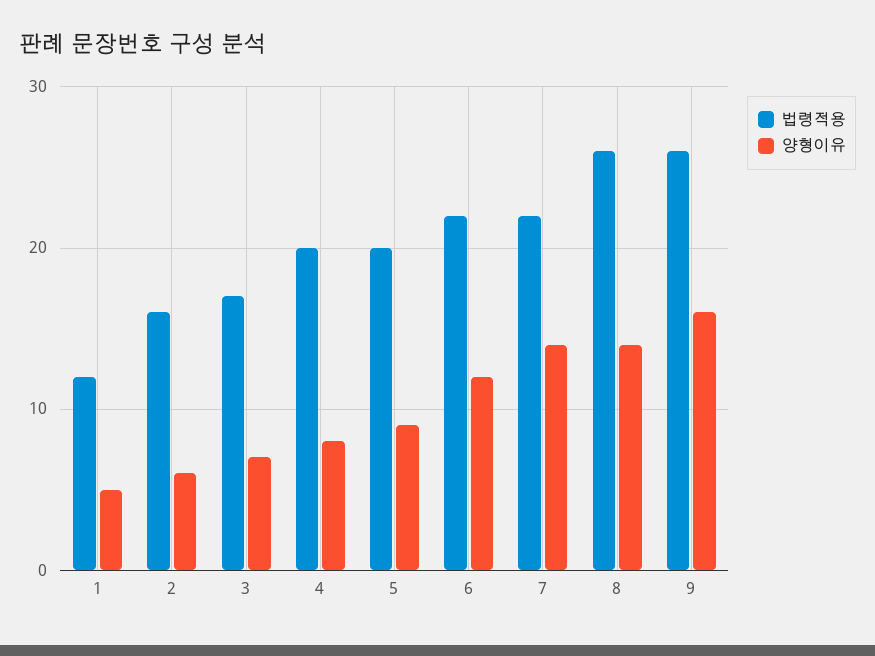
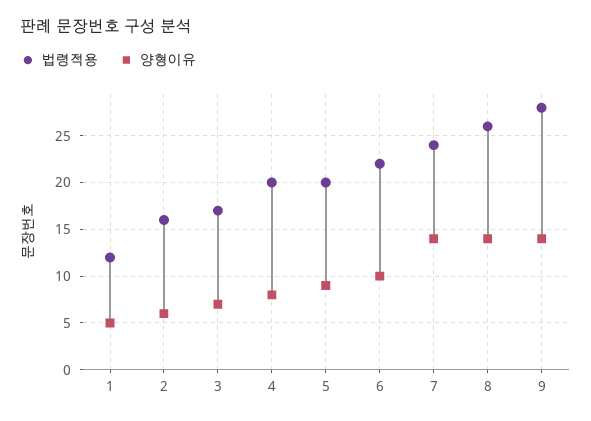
  {
    "법령적용": {
      "1": 12,
      "2": 16,
      "3": 17,
      "4": 20,
      "5": 20,
      "6": 22,
-     "7": 22,
+     "7": 24,
      "8": 26,
-     "9": 26
+     "9": 28
    },
    "양형이유": {
      "1": 5,
      "2": 6,
      "3": 7,
      "4": 8,
      "5": 9,
-     "6": 12,
+     "6": 10,
      "7": 14,
      "8": 14,
-     "9": 16
+     "9": 14
    }
  }

